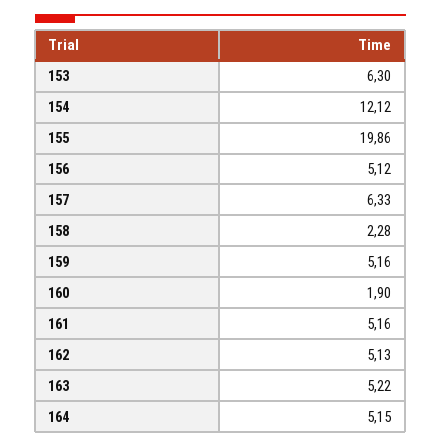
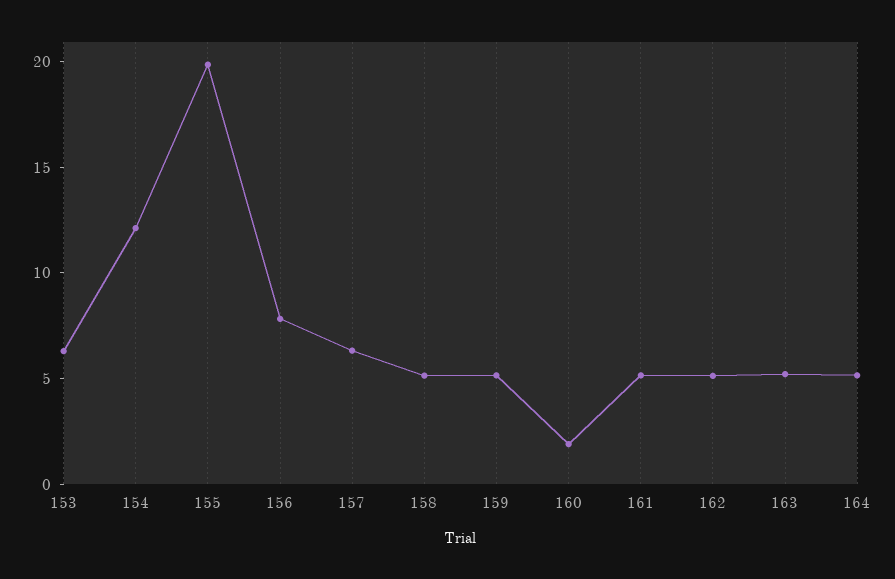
  {
    "153": 6.3,
    "154": 12.12,
    "155": 19.86,
-   "156": 5.12,
+   "156": 8,
    "157": 6.33,
-   "158": 2.28,
+   "158": 5,
    "159": 5.16,
    "160": 1.9,
    "161": 5.16,
    "162": 5.13,
    "163": 5.22,
    "164": 5.15
  }

